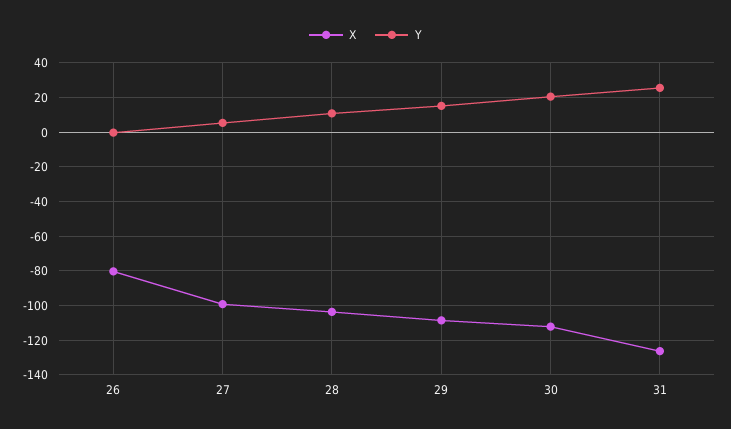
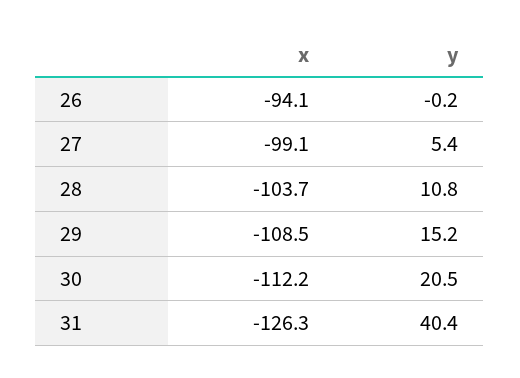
  {
    "X": {
-     "26": -80,
+     "26": -94.1,
      "27": -99.1,
      "28": -103.7,
      "29": -108.5,
      "30": -112.2,
      "31": -126.3
    },
    "Y": {
      "26": -0.2,
      "27": 5.4,
      "28": 10.8,
      "29": 15.2,
      "30": 20.5,
-     "31": 25
+     "31": 40.4
    }
  }

